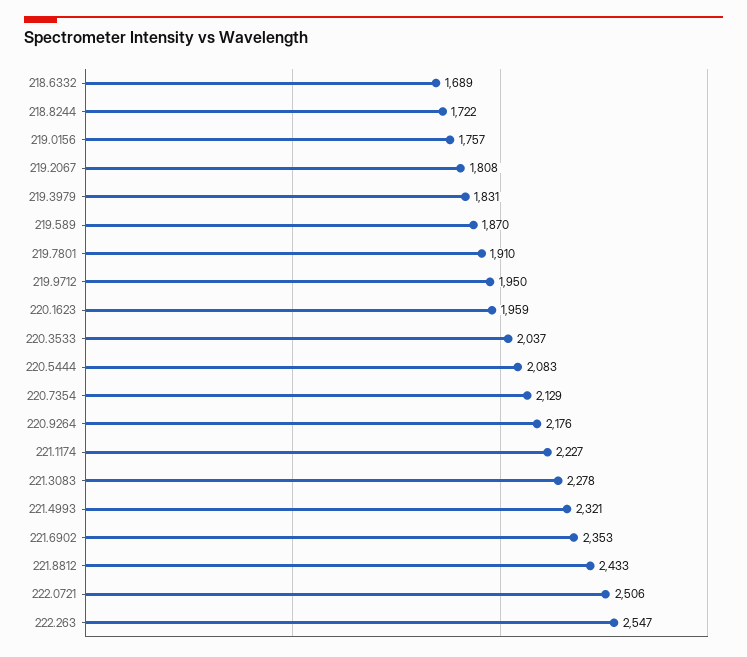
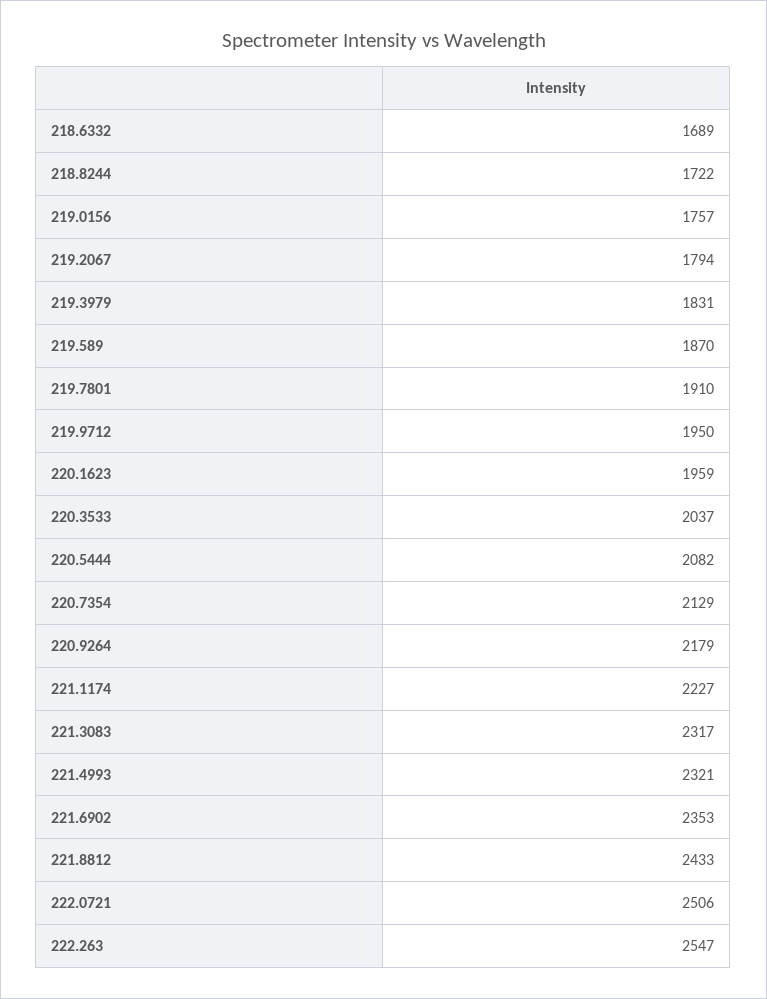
  {
    "218.6332": 1689,
    "218.8244": 1722,
    "219.0156": 1757,
-   "219.2067": 1808,
+   "219.2067": 1794,
    "219.3979": 1831,
    "219.589": 1870,
    "219.7801": 1910,
    "219.9712": 1950,
    "220.1623": 1959,
    "220.3533": 2037,
-   "220.5444": 2083,
+   "220.5444": 2082,
    "220.7354": 2129,
-   "220.9264": 2176,
+   "220.9264": 2179,
    "221.1174": 2227,
-   "221.3083": 2278,
+   "221.3083": 2317,
    "221.4993": 2321,
    "221.6902": 2353,
    "221.8812": 2433,
    "222.0721": 2506,
    "222.263": 2547
  }

